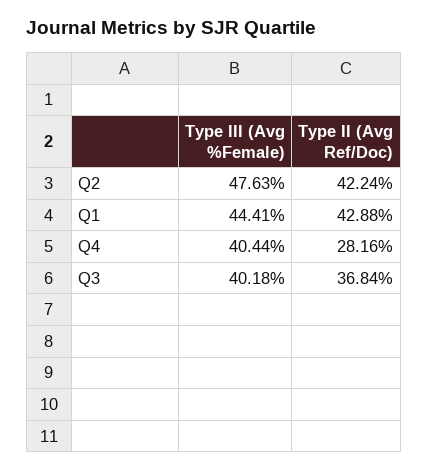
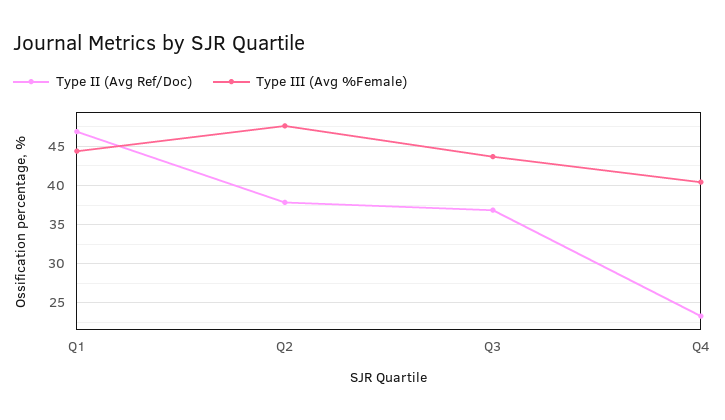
  {
    "Type III (Avg %Female)": {
      "Q2": 47.63,
      "Q1": 44.41,
      "Q4": 40.44,
-     "Q3": 40.18
+     "Q3": 44
    },
    "Type II (Avg Ref/Doc)": {
-     "Q2": 42.24,
+     "Q2": 38,
-     "Q1": 42.88,
+     "Q1": 47,
-     "Q4": 28.16,
+     "Q4": 23,
      "Q3": 36.84
    }
  }

